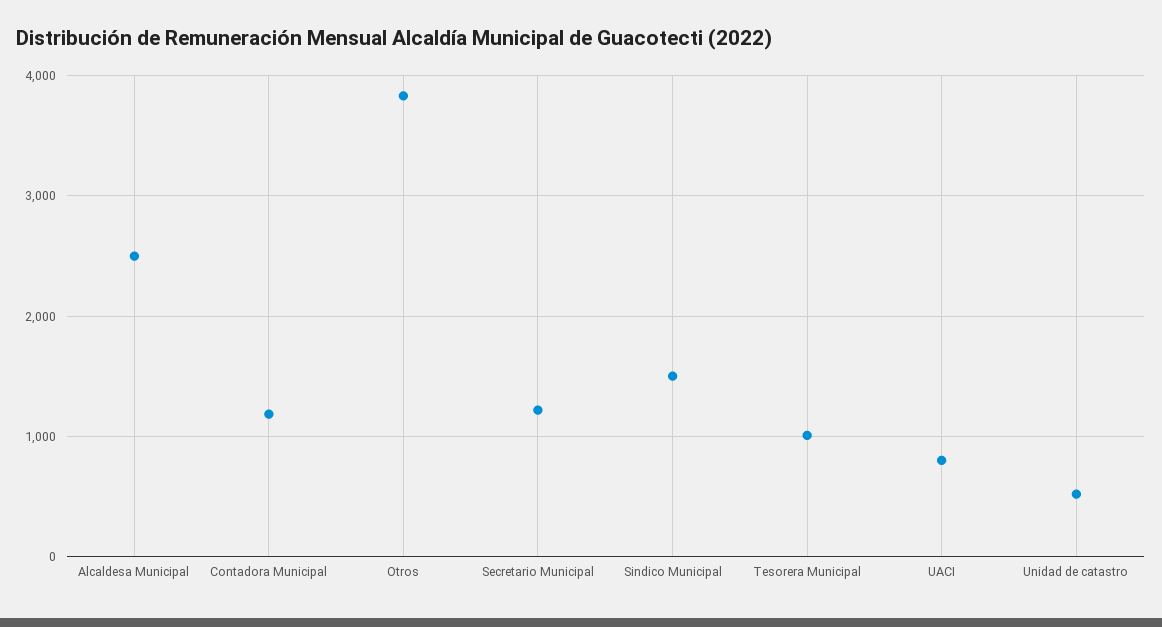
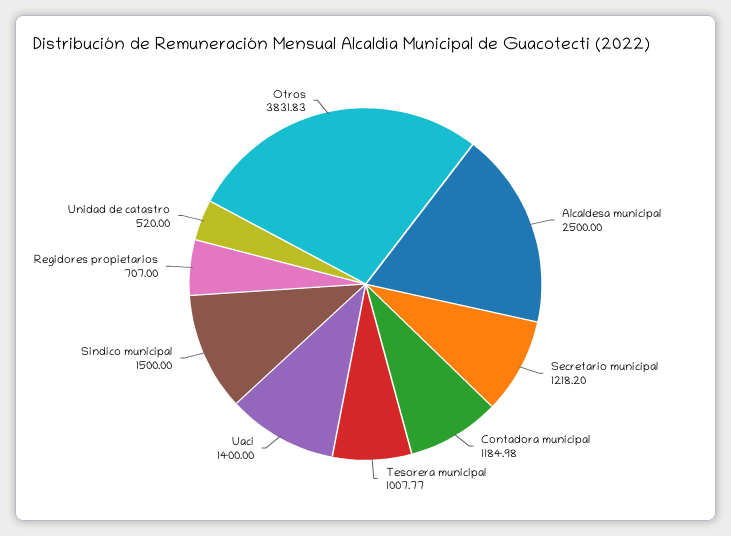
  {
    "Alcaldesa Municipal": 2500,
    "Contadora Municipal": 1184.98,
    "Otros": 3831.83,
    "Secretario Municipal": 1218.2,
    "Sindico Municipal": 1500,
    "Tesorera Municipal": 1007.77,
-   "UACI": 800,
+   "UACI": 1400,
-   "Unidad de catastro": 520
+   "Unidad de catastro": 520,
+   "Regidores propietarios": 707
  }

